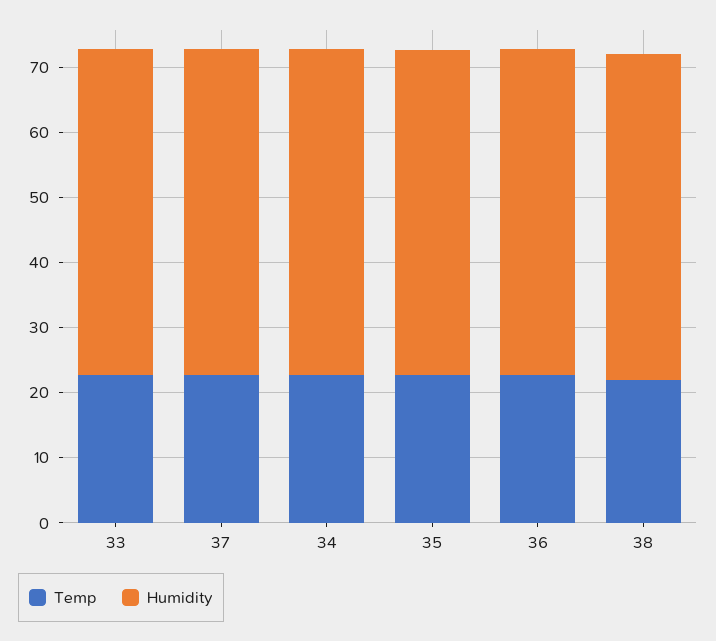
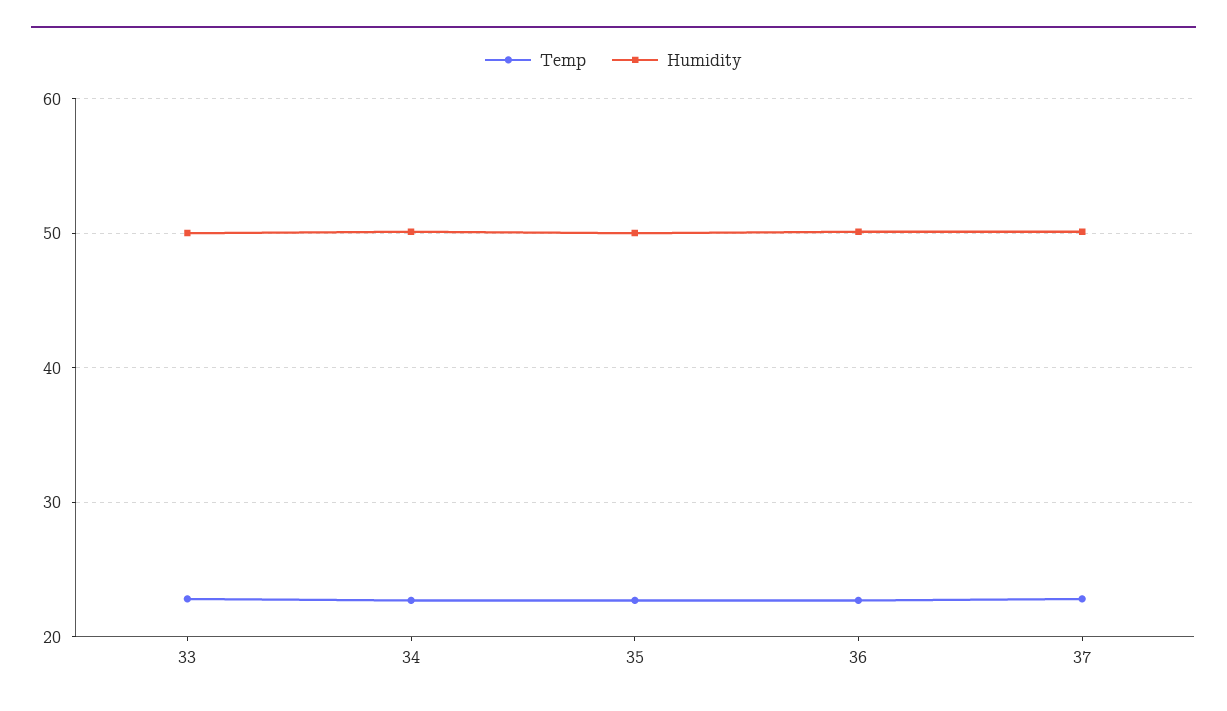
  {
    "Temp": {
      "33": 23,
      "37": 23,
      "34": 23,
      "35": 23,
-     "36": 23,
+     "36": 23
-     "38": 22
    },
    "Humidity": {
      "33": 50,
      "37": 50,
      "34": 50,
      "35": 50,
-     "36": 50,
+     "36": 50
-     "38": 50
    }
  }

